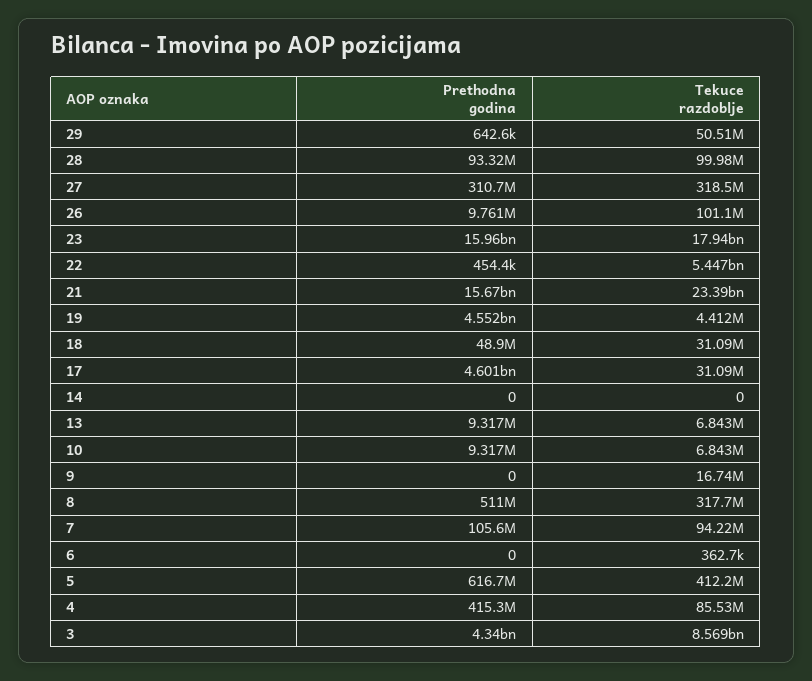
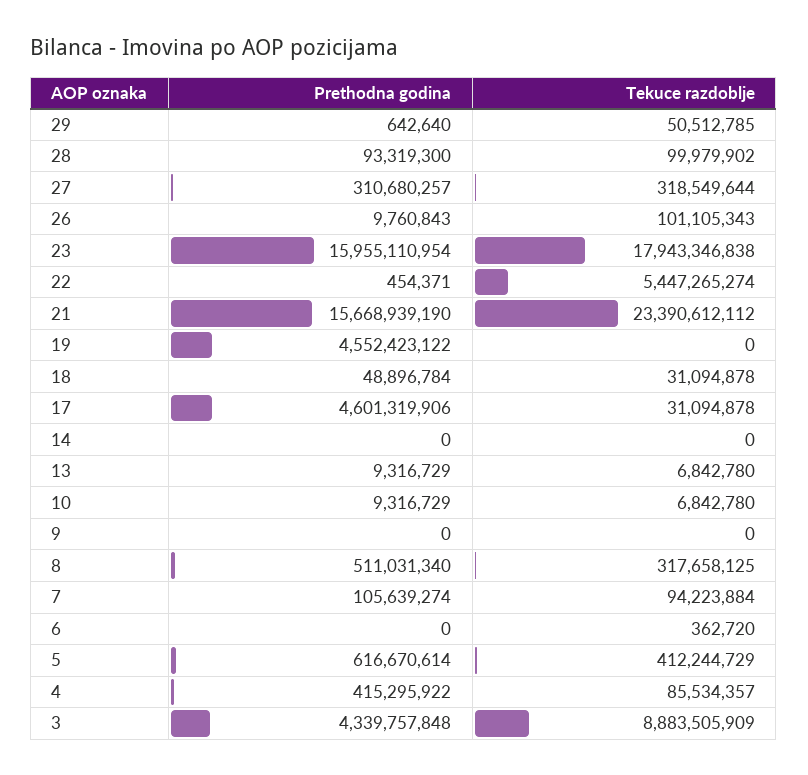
  {
    "Prethodna godina": {
      "29": 642640,
      "28": 93319300,
      "27": 310680257,
      "26": 9760843,
      "23": 15955110954,
      "22": 454371,
      "21": 15668939190,
      "19": 4552423122,
      "18": 48896784,
      "17": 4601319906,
      "14": 0,
      "13": 9316729,
      "10": 9316729,
      "9": 0,
      "8": 511031340,
      "7": 105639274,
      "6": 0,
      "5": 616670614,
      "4": 415295922,
      "3": 4339757848
    },
    "Tekuce razdoblje": {
      "29": 50512785,
      "28": 99979902,
      "27": 318549644,
      "26": 101105343,
      "23": 17943346838,
      "22": 5447265274,
      "21": 23390612112,
-     "19": 4412000,
+     "19": 0,
      "18": 31094878,
      "17": 31094878,
      "14": 0,
      "13": 6842780,
      "10": 6842780,
-     "9": 16740000,
+     "9": 0,
      "8": 317658125,
      "7": 94223884,
      "6": 362720,
      "5": 412244729,
      "4": 85534357,
-     "3": 8569000000
+     "3": 8883505909
    }
  }

